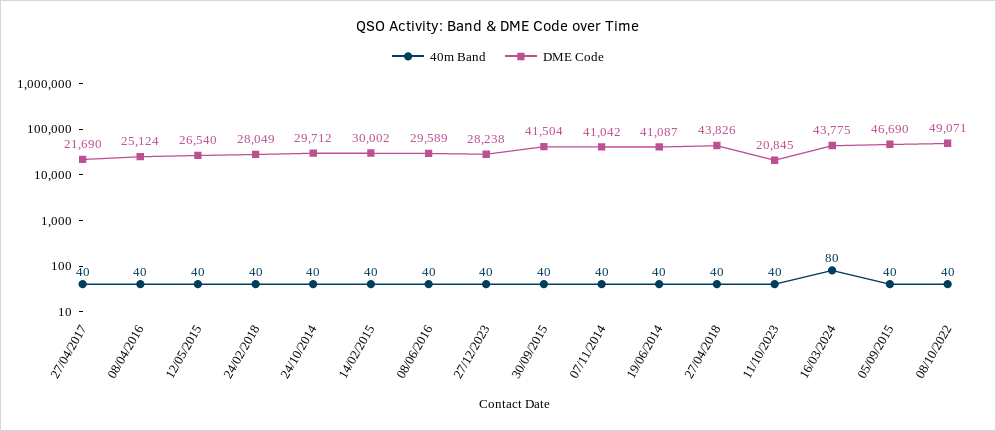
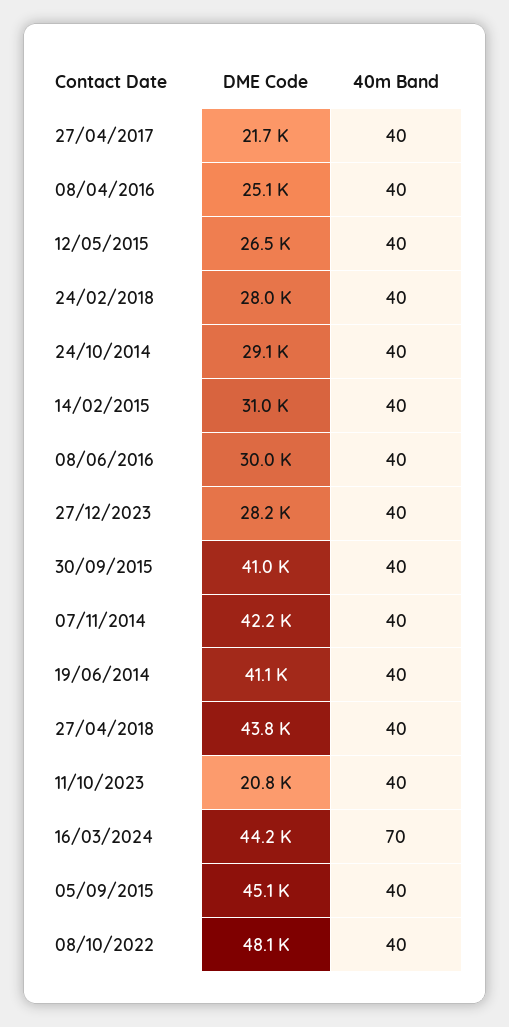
  {
    "40m Band": {
      "27/04/2017": 40,
      "08/04/2016": 40,
      "12/05/2015": 40,
      "24/02/2018": 40,
      "24/10/2014": 40,
      "14/02/2015": 40,
      "08/06/2016": 40,
      "27/12/2023": 40,
      "30/09/2015": 40,
      "07/11/2014": 40,
      "19/06/2014": 40,
      "27/04/2018": 40,
      "11/10/2023": 40,
-     "16/03/2024": 80,
+     "16/03/2024": 70,
      "05/09/2015": 40,
      "08/10/2022": 40
    },
    "DME Code": {
      "27/04/2017": 21690,
      "08/04/2016": 25124,
      "12/05/2015": 26540,
      "24/02/2018": 28049,
-     "24/10/2014": 29712,
+     "24/10/2014": 29100,
-     "14/02/2015": 30002,
+     "14/02/2015": 31000,
-     "08/06/2016": 29589,
+     "08/06/2016": 30000,
      "27/12/2023": 28238,
-     "30/09/2015": 41504,
+     "30/09/2015": 41000,
-     "07/11/2014": 41042,
+     "07/11/2014": 42200,
      "19/06/2014": 41087,
      "27/04/2018": 43826,
      "11/10/2023": 20845,
-     "16/03/2024": 43775,
+     "16/03/2024": 44200,
-     "05/09/2015": 46690,
+     "05/09/2015": 45100,
-     "08/10/2022": 49071
+     "08/10/2022": 48100
    }
  }

